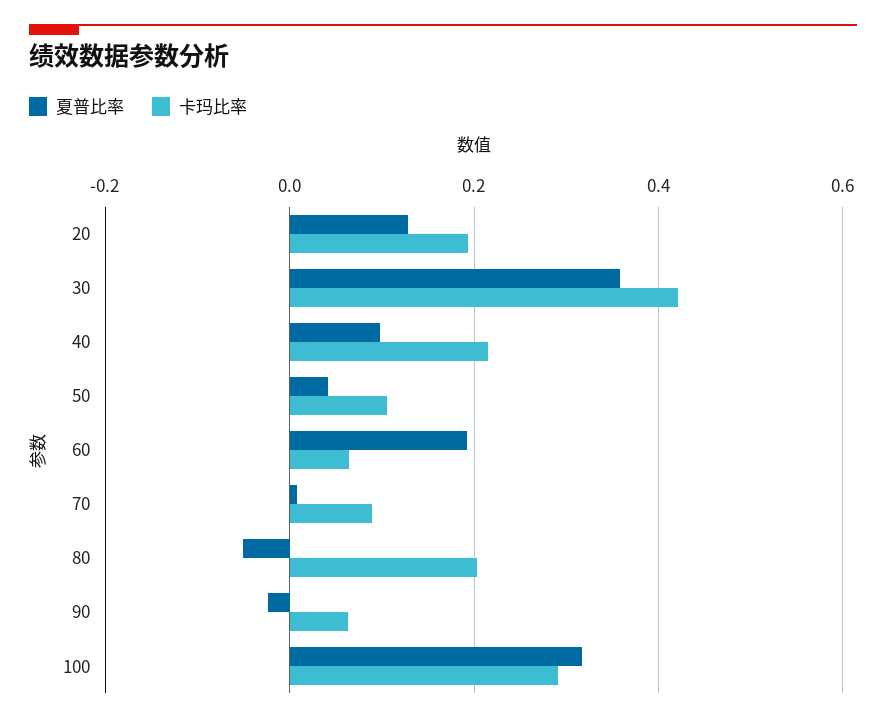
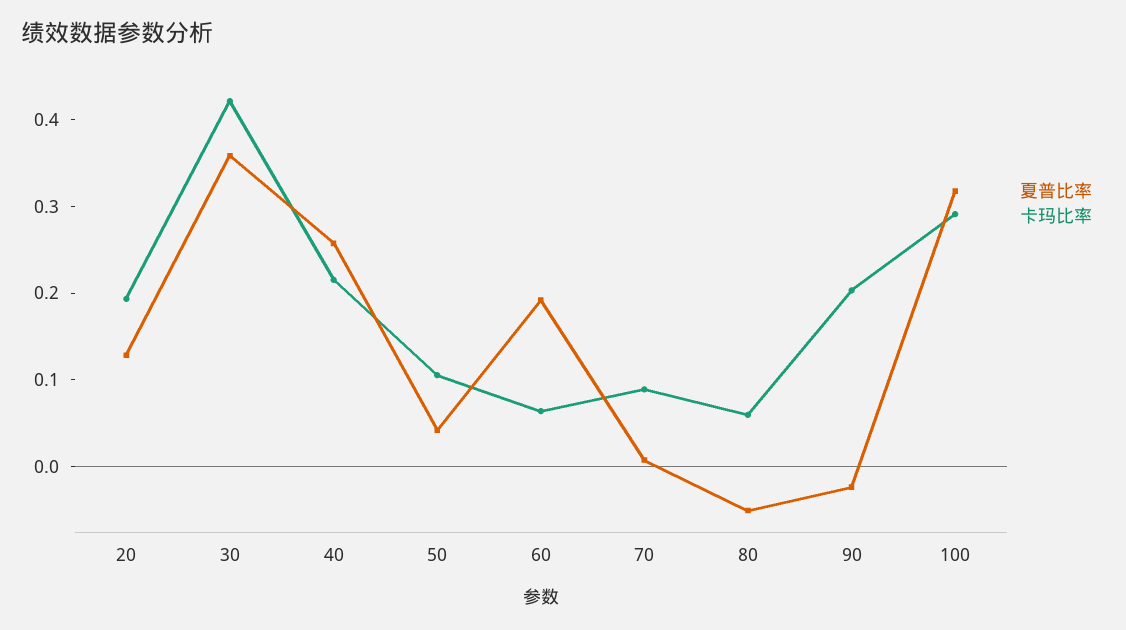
  {
    "夏普比率": {
      "20": 0.12,
      "30": 0.36,
-     "40": 0.1,
+     "40": 0.26,
      "50": 0.04,
      "60": 0.2,
      "70": 0,
      "80": -0.06,
      "90": -0.02,
      "100": 0.32
    },
    "卡玛比率": {
      "20": 0.2,
      "30": 0.42,
      "40": 0.22,
      "50": 0.1,
      "60": 0.06,
      "70": 0.08,
-     "80": 0.2,
+     "80": 0.06,
-     "90": 0.06,
+     "90": 0.2,
      "100": 0.3
    }
  }

